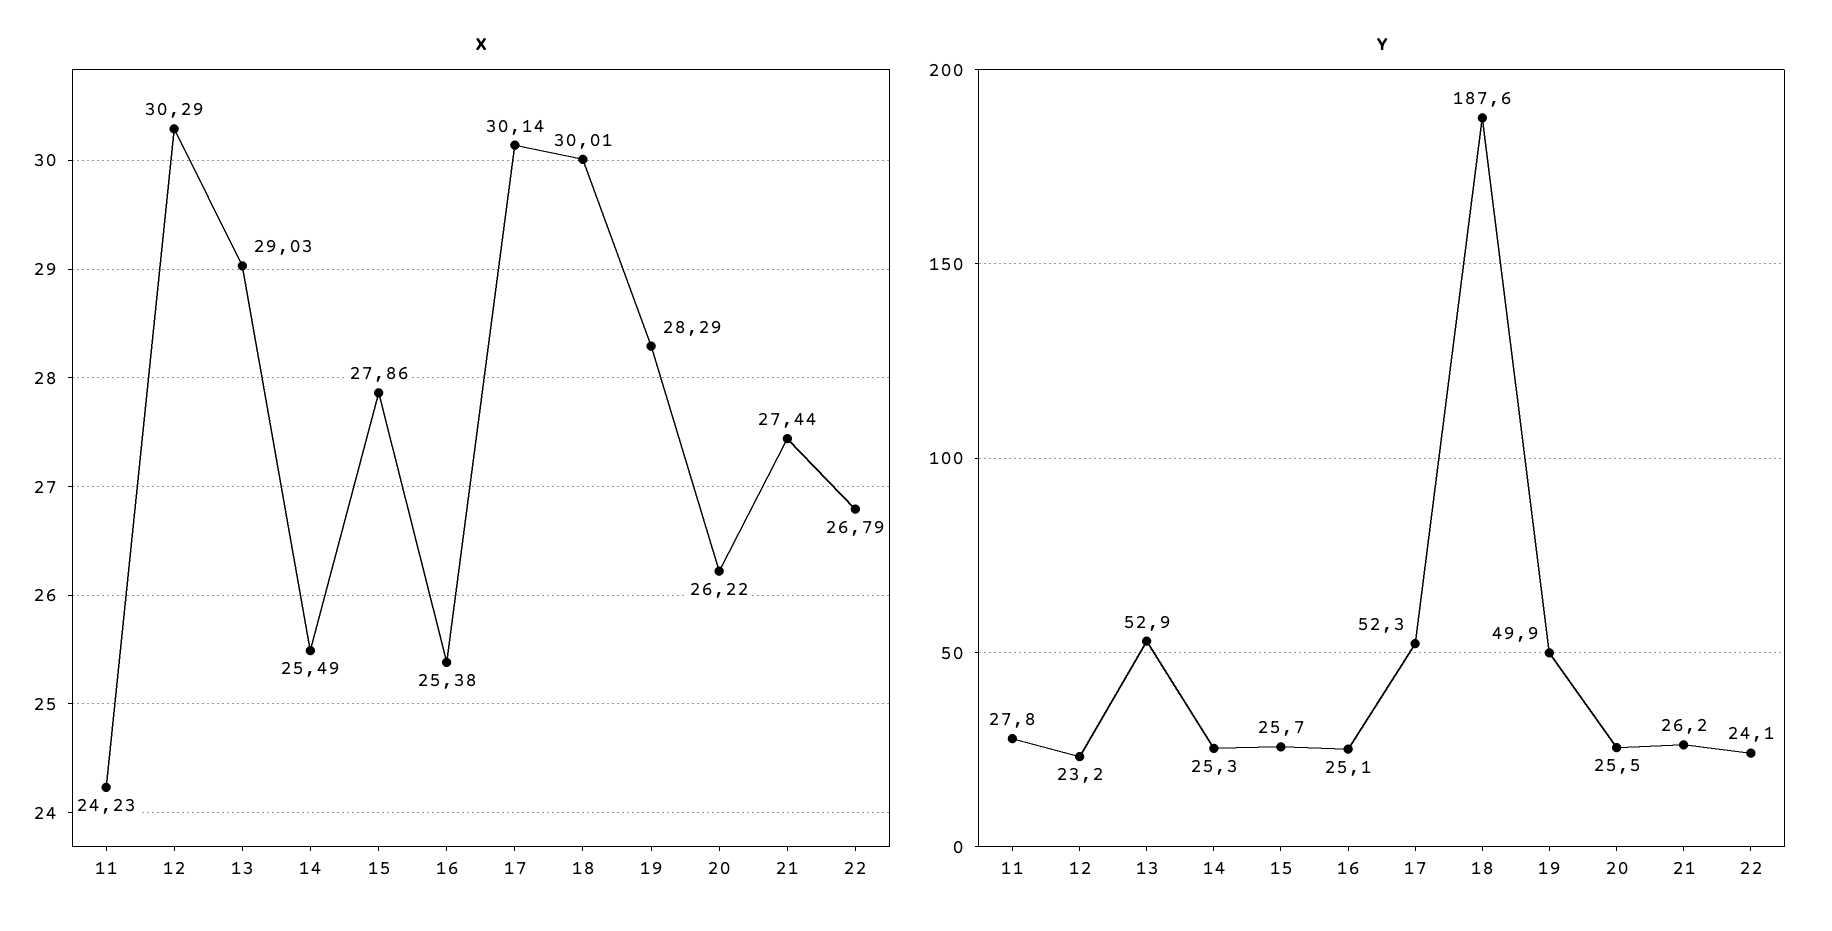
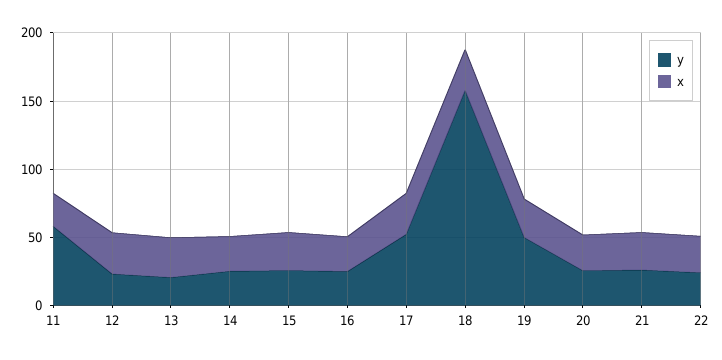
  {
    "X": {
      "11": 24.23,
      "12": 30.29,
      "13": 29.03,
      "14": 25.49,
      "15": 27.86,
      "16": 25.38,
      "17": 30.14,
      "18": 30.01,
      "19": 28.29,
      "20": 26.22,
      "21": 27.44,
      "22": 26.79
    },
    "Y": {
-     "11": 27.8,
+     "11": 60,
      "12": 23.2,
-     "13": 52.9,
+     "13": 20,
      "14": 25.3,
      "15": 25.7,
      "16": 25.1,
      "17": 52.3,
-     "18": 187.6,
+     "18": 160,
      "19": 49.9,
      "20": 25.5,
      "21": 26.2,
      "22": 24.1
    }
  }

